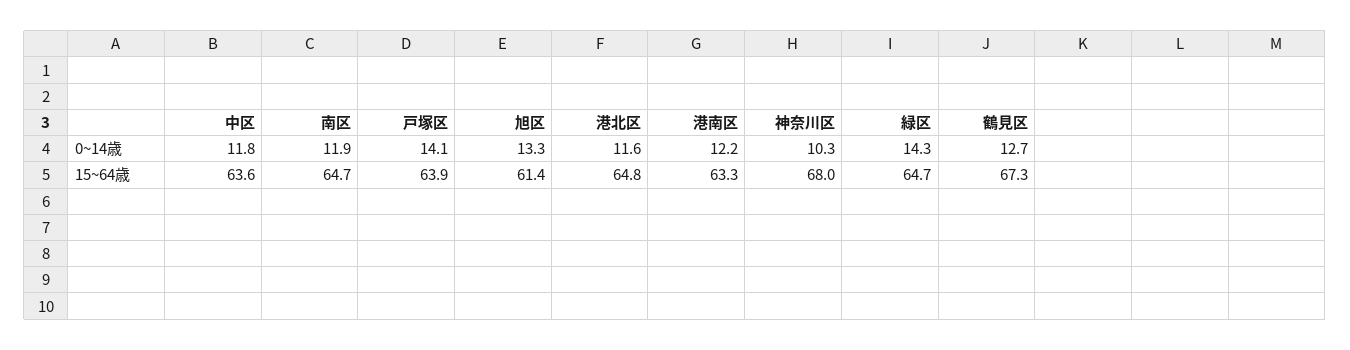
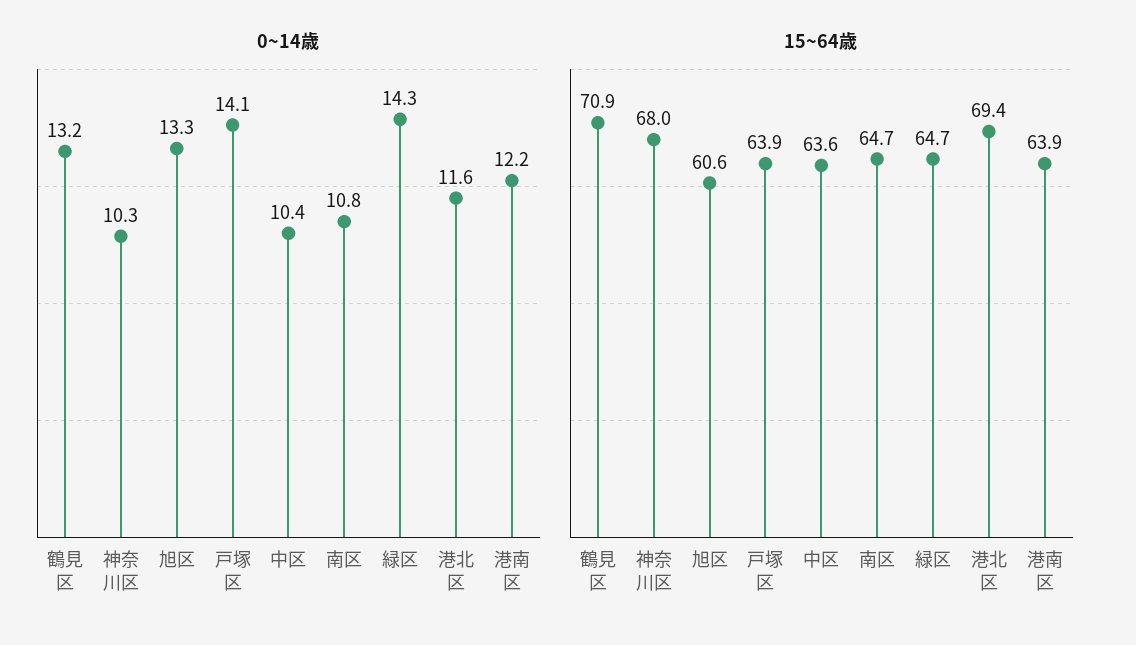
  {
    "0~14歳": {
-     "中区": 11.8,
+     "中区": 10.4,
-     "南区": 11.9,
+     "南区": 10.8,
      "戸塚区": 14.1,
      "旭区": 13.3,
      "港北区": 11.6,
      "港南区": 12.2,
      "神奈川区": 10.3,
      "緑区": 14.3,
-     "鶴見区": 12.7
+     "鶴見区": 13.2
    },
    "15~64歳": {
      "中区": 63.6,
      "南区": 64.7,
      "戸塚区": 63.9,
-     "旭区": 61.4,
+     "旭区": 60.6,
-     "港北区": 64.8,
+     "港北区": 69.4,
-     "港南区": 63.3,
+     "港南区": 63.9,
      "神奈川区": 68,
      "緑区": 64.7,
-     "鶴見区": 67.3
+     "鶴見区": 70.9
    }
  }

